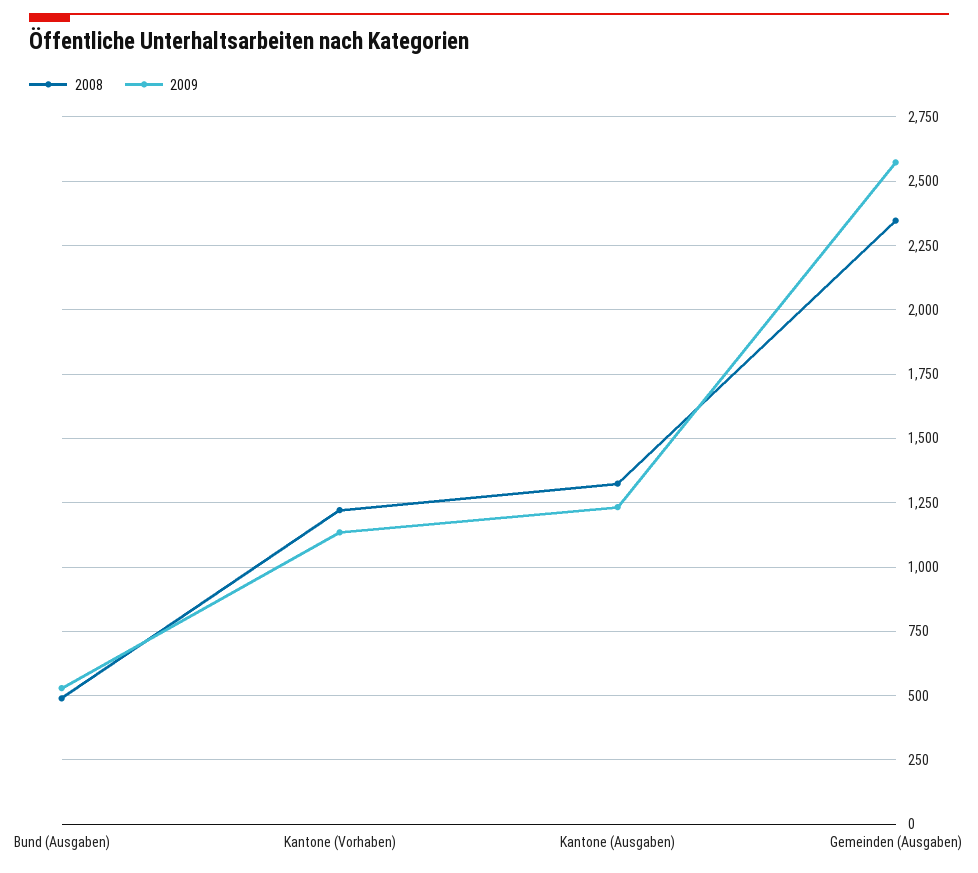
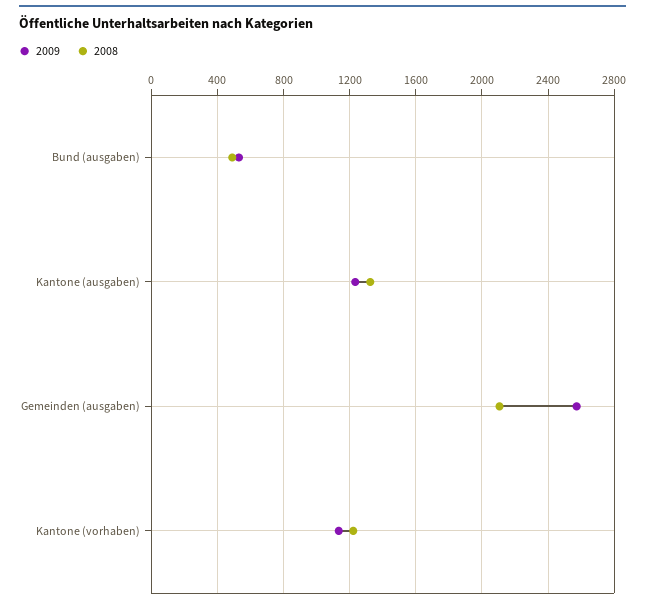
  {
    "2008": {
      "Bund (Ausgaben)": 500,
      "Kantone (Vorhaben)": 1225,
      "Kantone (Ausgaben)": 1325,
-     "Gemeinden (Ausgaben)": 2350
+     "Gemeinden (Ausgaben)": 2100
    },
    "2009": {
      "Bund (Ausgaben)": 525,
      "Kantone (Vorhaben)": 1125,
      "Kantone (Ausgaben)": 1225,
      "Gemeinden (Ausgaben)": 2575
    }
  }

